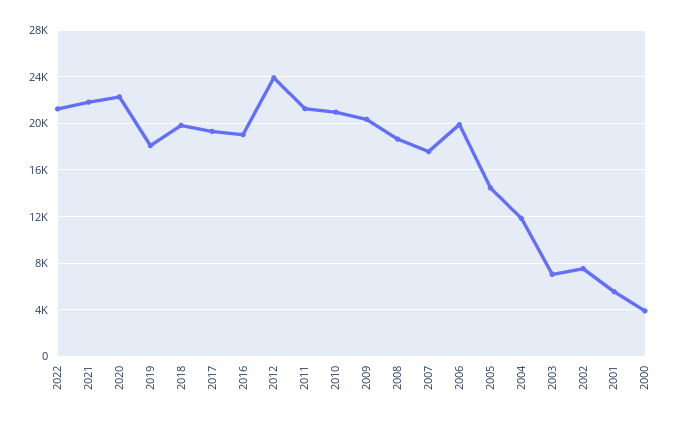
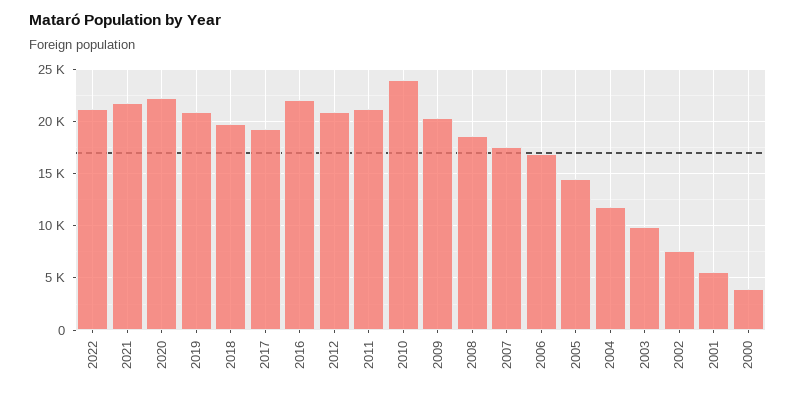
  {
    "2022": 21000,
    "2021": 22000,
    "2020": 22000,
-   "2019": 18000,
+   "2019": 21000,
    "2018": 20000,
    "2017": 19000,
-   "2016": 19000,
+   "2016": 22000,
-   "2012": 24000,
+   "2012": 21000,
    "2011": 21000,
-   "2010": 21000,
+   "2010": 24000,
    "2009": 20000,
    "2008": 19000,
    "2007": 18000,
-   "2006": 20000,
+   "2006": 17000,
    "2005": 14000,
    "2004": 12000,
-   "2003": 7000,
+   "2003": 10000,
    "2002": 8000,
    "2001": 6000,
    "2000": 4000
  }

